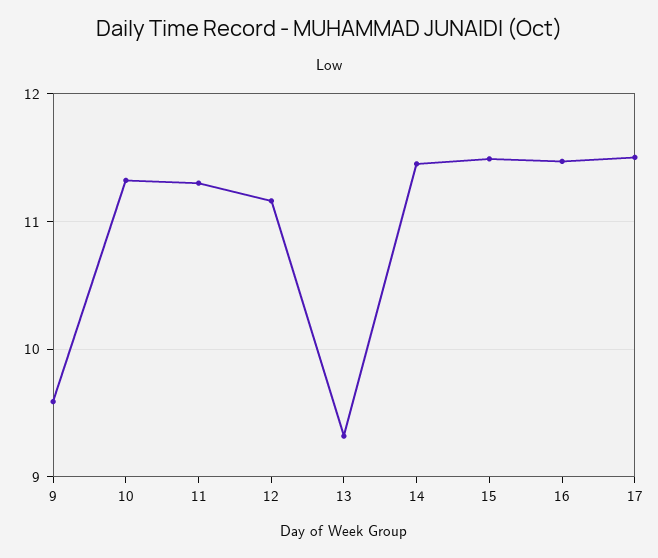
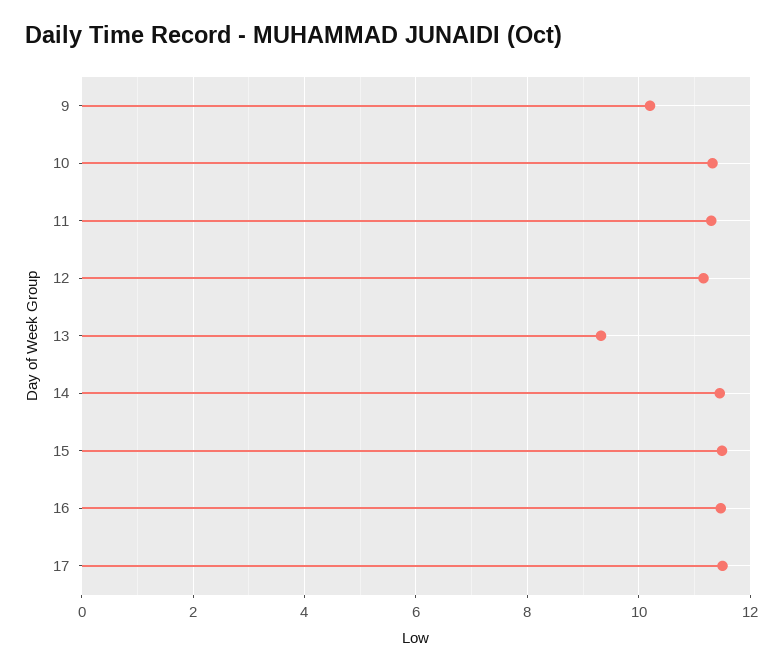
  {
-   "9": 9.6,
+   "9": 10.2,
    "10": 11.3,
    "11": 11.3,
    "12": 11.2,
    "13": 9.3,
    "14": 11.5,
    "15": 11.5,
    "16": 11.5,
    "17": 11.5
  }

